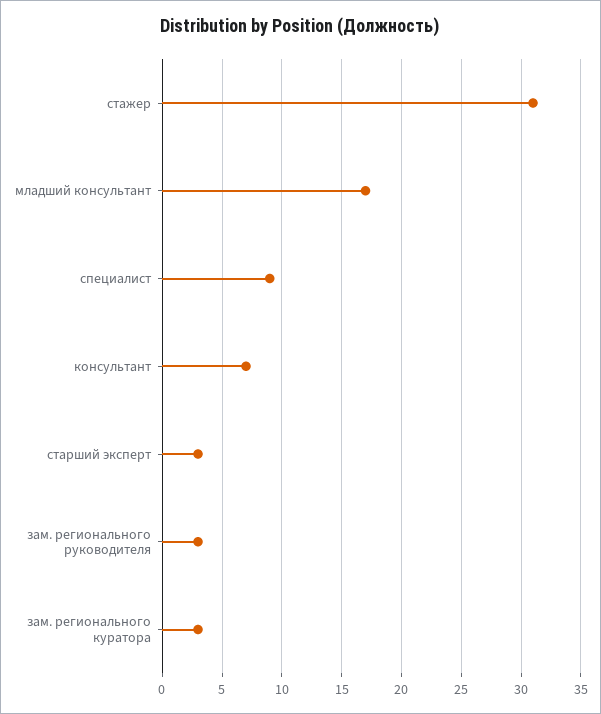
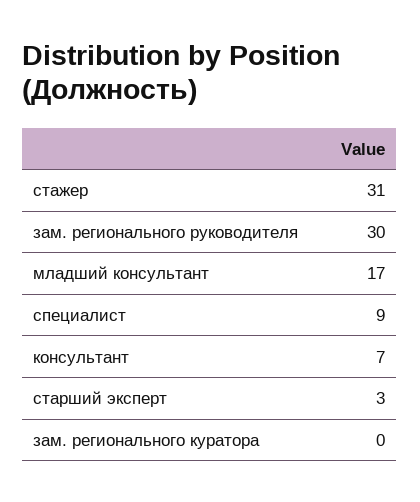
  {
    "стажер": 31,
    "младший консультант": 17,
    "специалист": 9,
    "консультант": 7,
    "старший эксперт": 3,
-   "зам. регионального руководителя": 3,
+   "зам. регионального руководителя": 30,
-   "зам. регионального куратора": 3
+   "зам. регионального куратора": 0
  }

